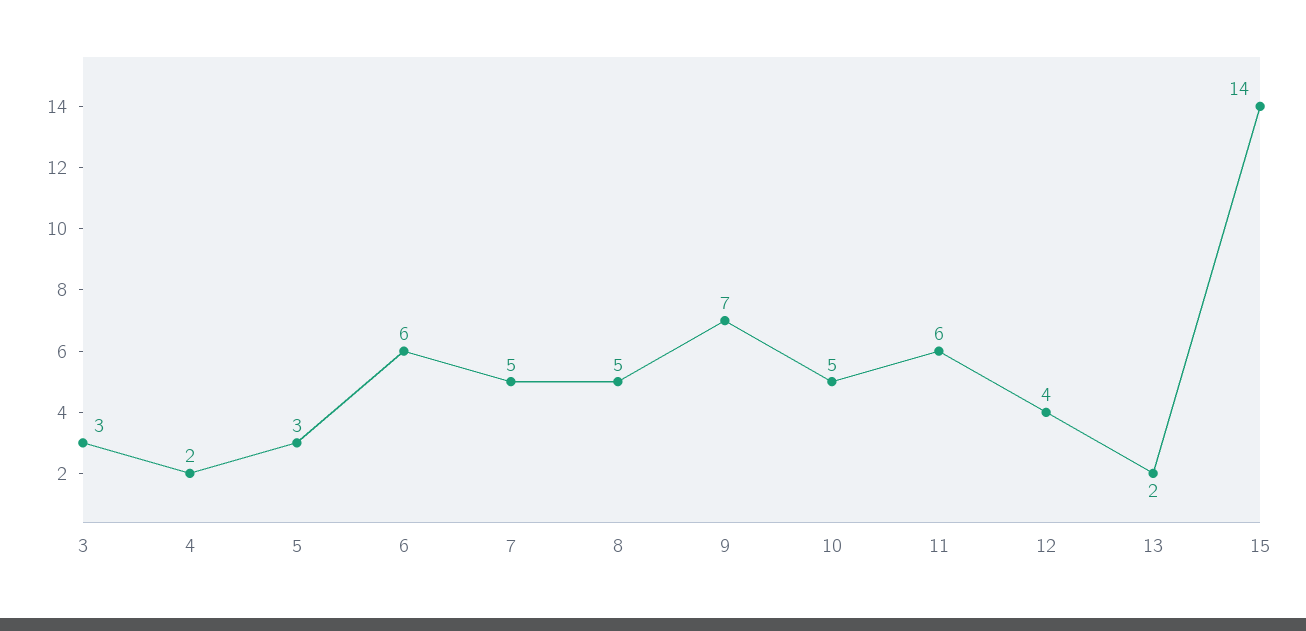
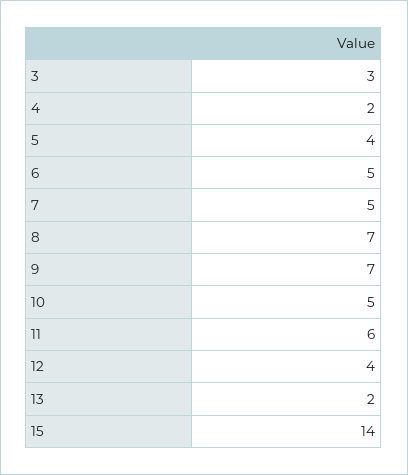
  {
    "3": 3,
    "4": 2,
-   "5": 3,
+   "5": 4,
-   "6": 6,
+   "6": 5,
    "7": 5,
-   "8": 5,
+   "8": 7,
    "9": 7,
    "10": 5,
    "11": 6,
    "12": 4,
    "13": 2,
    "15": 14
  }

